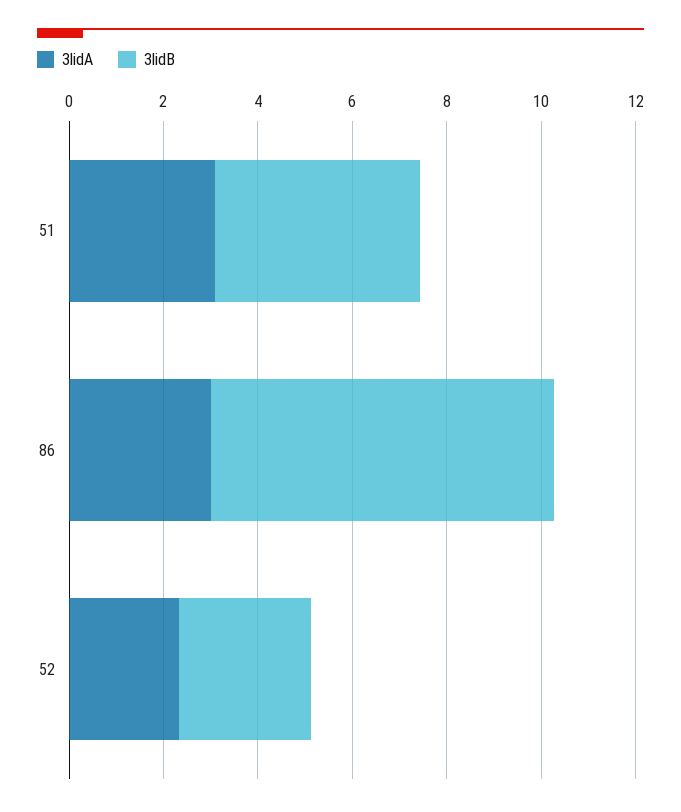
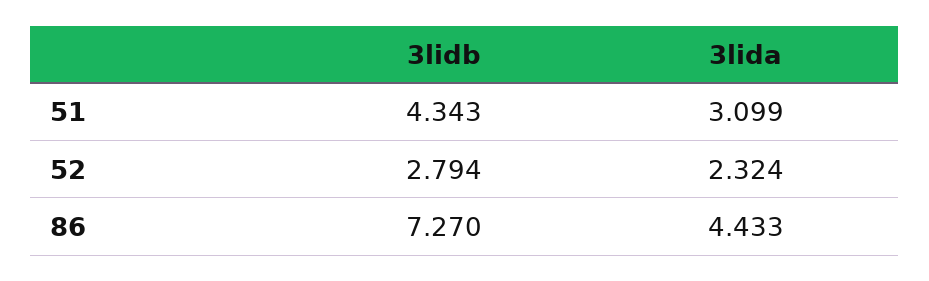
  {
    "3lidA": {
      "51": 3.099,
-     "86": 3,
+     "86": 4.433,
      "52": 2.324
    },
    "3lidB": {
      "51": 4.343,
      "86": 7.27,
      "52": 2.794
    }
  }

